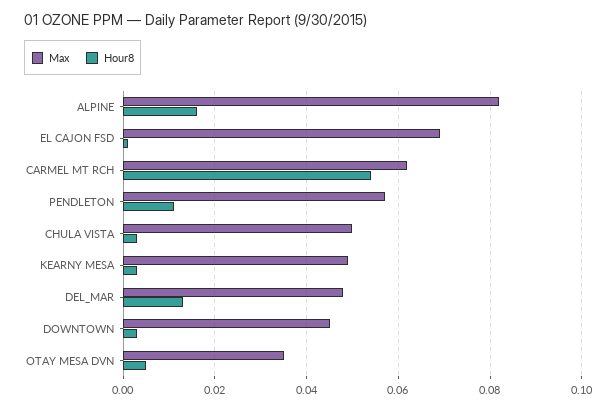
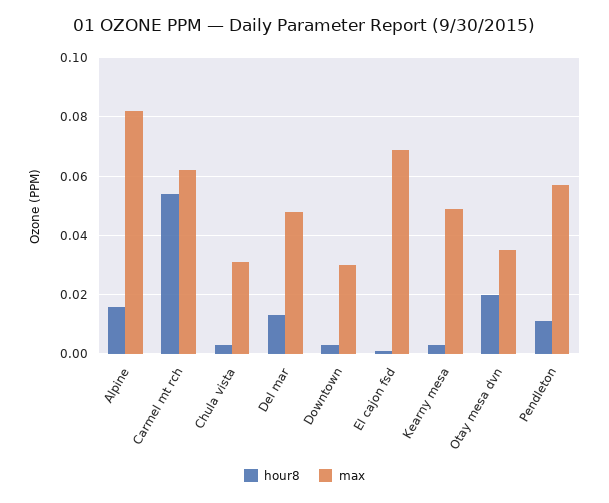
  {
    "Max": {
      "ALPINE": 0.08,
      "EL CAJON FSD": 0.07,
      "CARMEL MT RCH": 0.06,
      "PENDLETON": 0.055,
-     "CHULA VISTA": 0.05,
+     "CHULA VISTA": 0.03,
      "KEARNY MESA": 0.05,
      "DEL_MAR": 0.05,
-     "DOWNTOWN": 0.045,
+     "DOWNTOWN": 0.03,
      "OTAY MESA DVN": 0.035
    },
    "Hour8": {
      "ALPINE": 0.015,
      "EL CAJON FSD": 0,
      "CARMEL MT RCH": 0.055,
      "PENDLETON": 0.01,
      "CHULA VISTA": 0.005,
      "KEARNY MESA": 0.005,
      "DEL_MAR": 0.015,
      "DOWNTOWN": 0.005,
-     "OTAY MESA DVN": 0.005
+     "OTAY MESA DVN": 0.02
    }
  }

